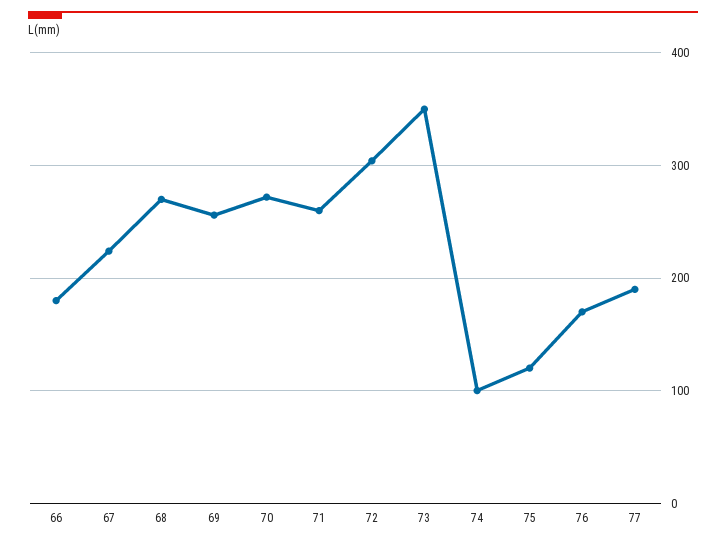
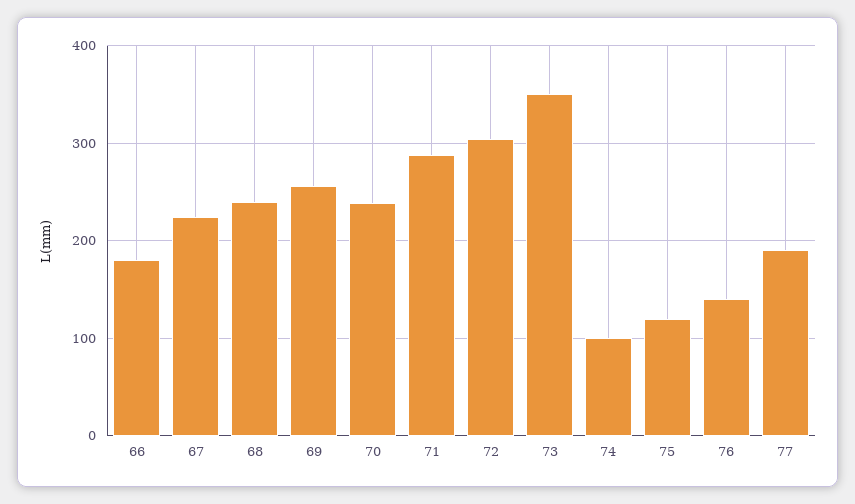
  {
    "66": 180,
    "67": 220,
-   "68": 270,
+   "68": 240,
    "69": 260,
-   "70": 270,
+   "70": 240,
-   "71": 260,
+   "71": 290,
    "72": 300,
    "73": 350,
    "74": 100,
    "75": 120,
-   "76": 170,
+   "76": 140,
    "77": 190
  }

